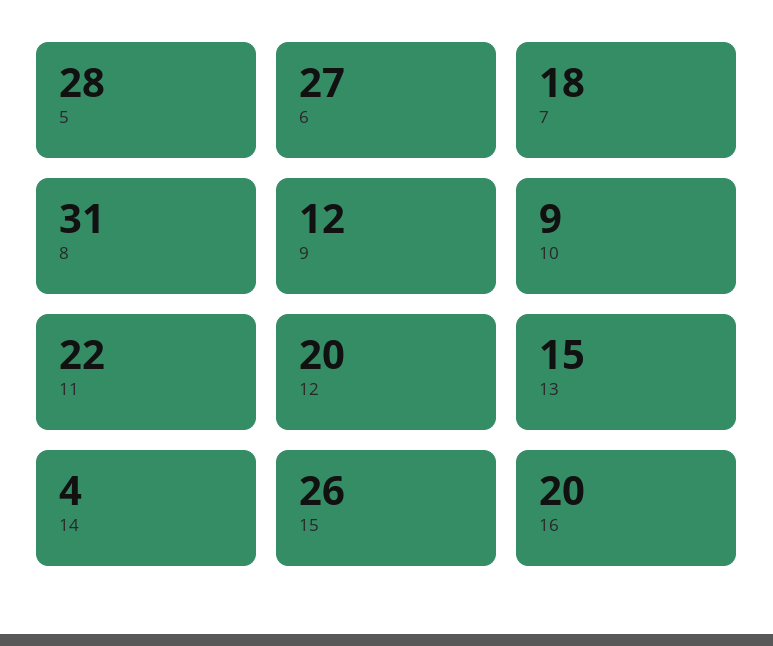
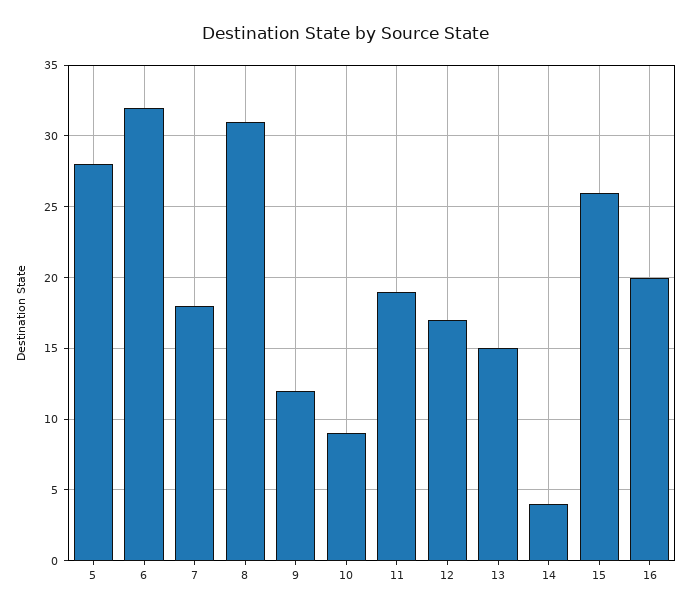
  {
    "5": 28,
-   "6": 27,
+   "6": 32,
    "7": 18,
    "8": 31,
    "9": 12,
    "10": 9,
-   "11": 22,
+   "11": 19,
-   "12": 20,
+   "12": 17,
    "13": 15,
    "14": 4,
    "15": 26,
    "16": 20
  }

